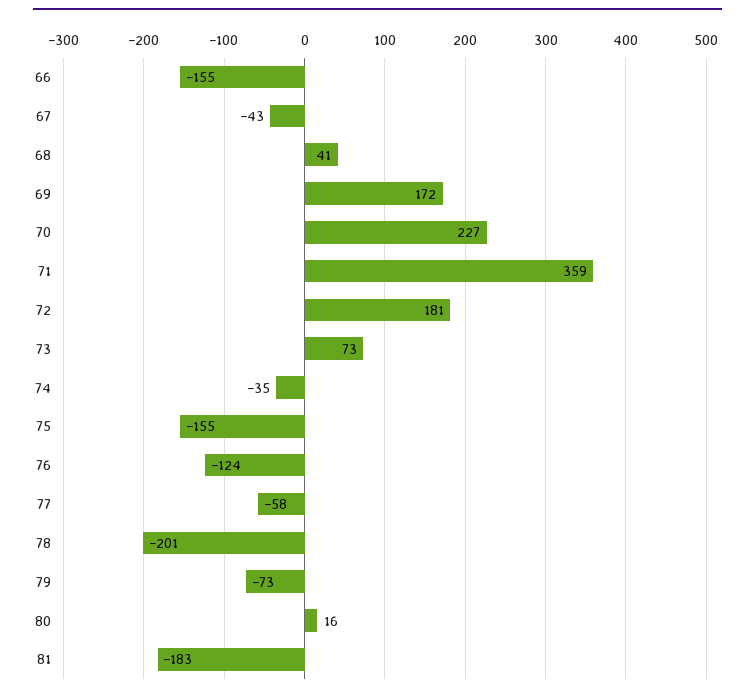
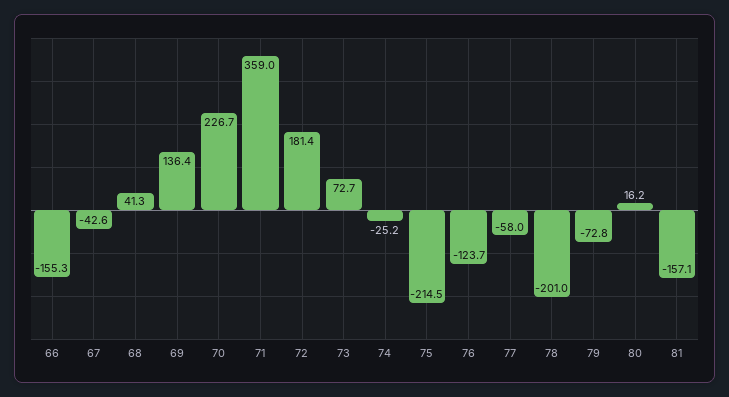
  {
    "66": -155.3,
    "67": -42.6,
    "68": 41.3,
-   "69": 172,
+   "69": 136.4,
    "70": 226.7,
    "71": 359,
    "72": 181.4,
    "73": 72.7,
-   "74": -35,
+   "74": -25.2,
-   "75": -155,
+   "75": -214.5,
    "76": -123.7,
    "77": -58,
    "78": -201,
    "79": -72.8,
    "80": 16.2,
-   "81": -183
+   "81": -157.1
  }

